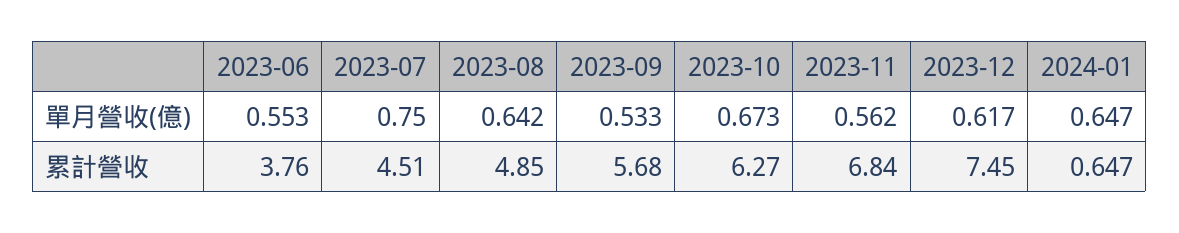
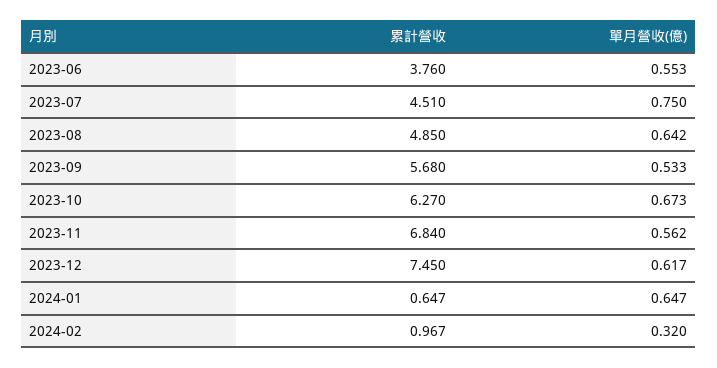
  {
    "2023-06": {
      "單月營收(億)": 0.553,
      "累計營收": 3.76
    },
    "2023-07": {
      "單月營收(億)": 0.75,
      "累計營收": 4.51
    },
    "2023-08": {
      "單月營收(億)": 0.642,
      "累計營收": 4.85
    },
    "2023-09": {
      "單月營收(億)": 0.533,
      "累計營收": 5.68
    },
    "2023-10": {
      "單月營收(億)": 0.673,
      "累計營收": 6.27
    },
    "2023-11": {
      "單月營收(億)": 0.562,
      "累計營收": 6.84
    },
    "2023-12": {
      "單月營收(億)": 0.617,
      "累計營收": 7.45
    },
    "2024-01": {
      "單月營收(億)": 0.647,
      "累計營收": 0.647
-   }
+   },
+   "2024-02": {
+     "累計營收": 0.967,
+     "單月營收(億)": 0.32
+   }
  }

